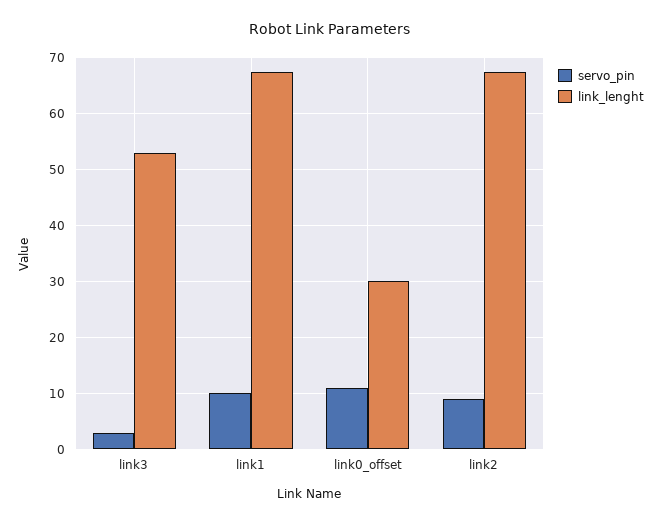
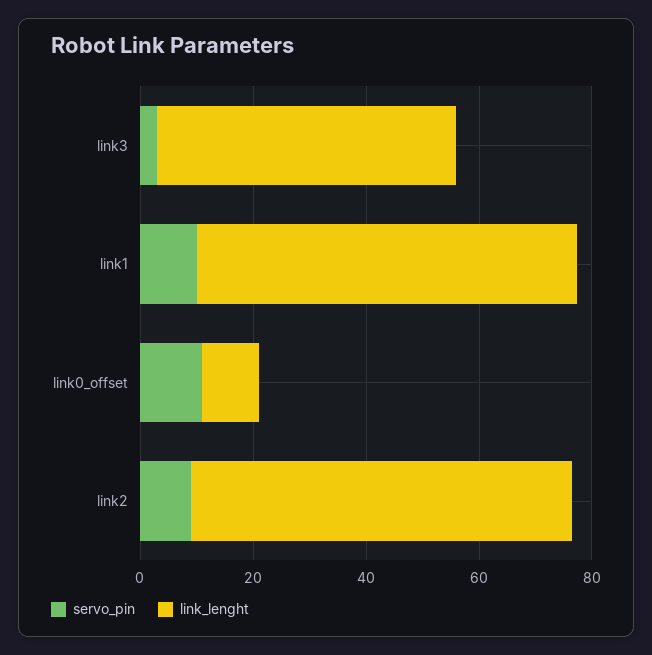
  {
    "servo_pin": {
      "link3": 4,
      "link1": 10,
      "link0_offset": 12,
      "link2": 10
    },
    "link_lenght": {
      "link3": 54,
      "link1": 68,
-     "link0_offset": 30,
+     "link0_offset": 10,
      "link2": 68
    }
  }

